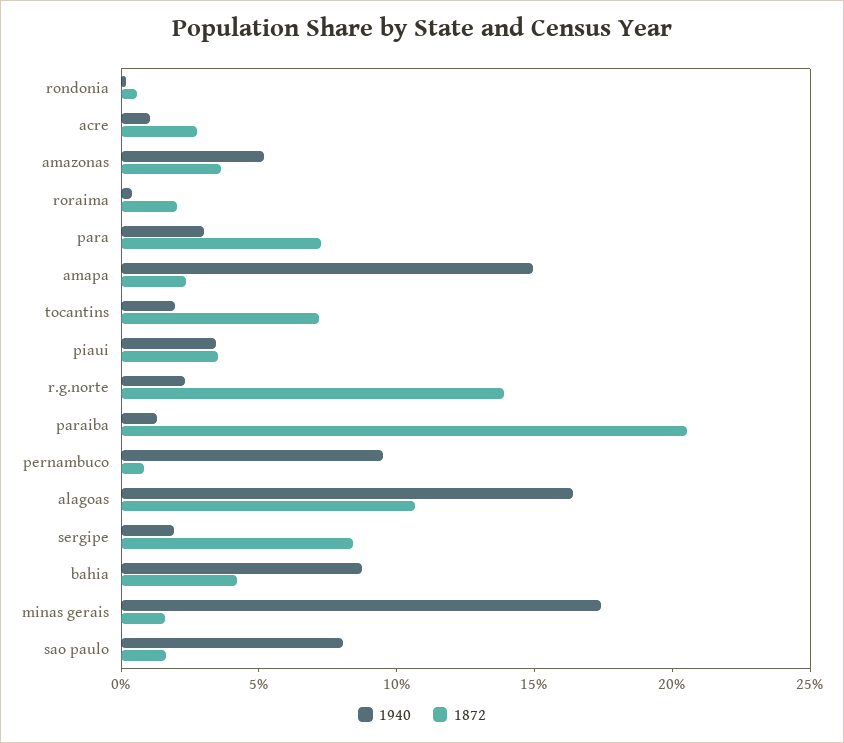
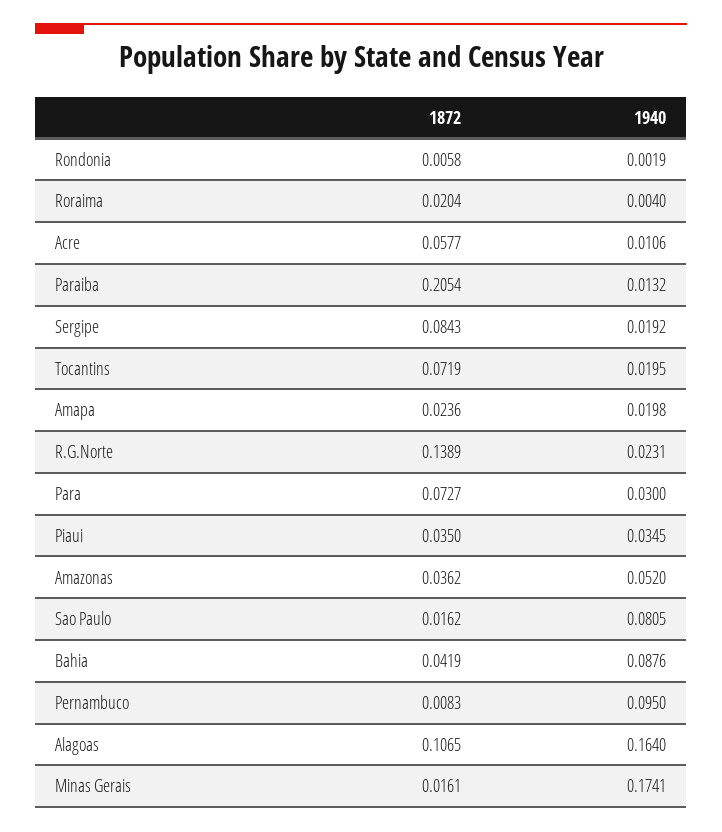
  {
    "1940": {
      "rondonia": 0.0019,
      "acre": 0.0106,
      "amazonas": 0.052,
      "roraima": 0.004,
      "para": 0.03,
-     "amapa": 0.15,
+     "amapa": 0.0198,
      "tocantins": 0.0195,
      "piaui": 0.0345,
      "r.g.norte": 0.0231,
      "paraiba": 0.0132,
      "pernambuco": 0.095,
      "alagoas": 0.164,
      "sergipe": 0.0192,
      "bahia": 0.0876,
      "minas gerais": 0.1741,
      "sao paulo": 0.0805
    },
    "1872": {
      "rondonia": 0.0058,
-     "acre": 0.03,
+     "acre": 0.0577,
      "amazonas": 0.0362,
      "roraima": 0.0204,
      "para": 0.0727,
      "amapa": 0.0236,
      "tocantins": 0.0719,
      "piaui": 0.035,
      "r.g.norte": 0.1389,
      "paraiba": 0.2054,
      "pernambuco": 0.0083,
      "alagoas": 0.1065,
      "sergipe": 0.0843,
      "bahia": 0.0419,
      "minas gerais": 0.0161,
      "sao paulo": 0.0162
    }
  }

